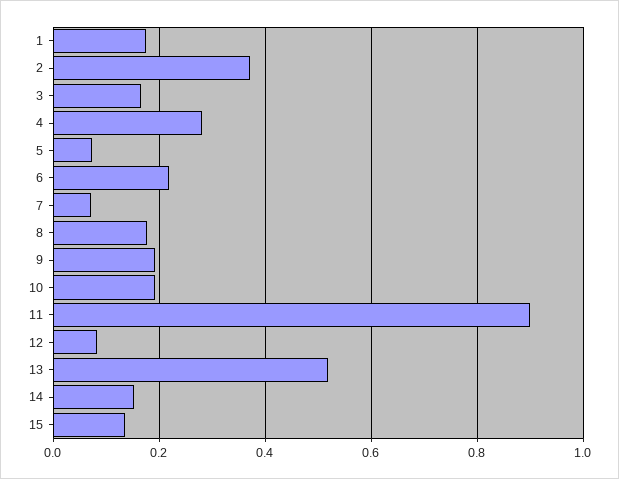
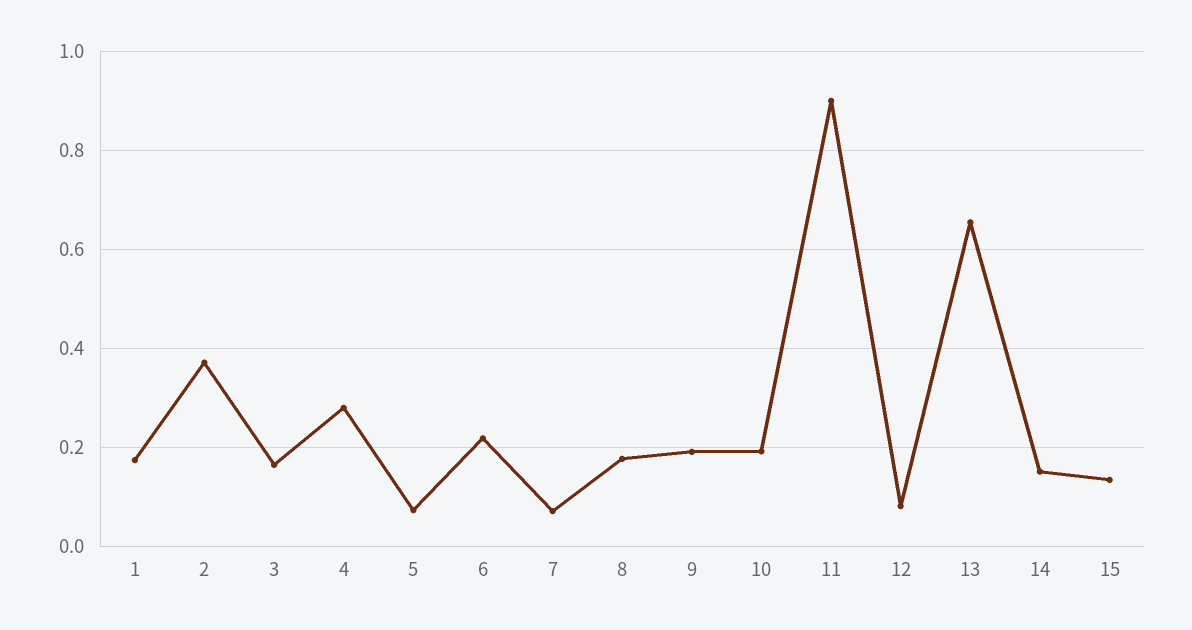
  {
    "1": 0.18,
    "2": 0.38,
    "3": 0.16,
    "4": 0.28,
    "5": 0.08,
    "6": 0.22,
    "7": 0.08,
    "8": 0.18,
    "9": 0.2,
    "10": 0.2,
    "11": 0.9,
    "12": 0.08,
-   "13": 0.52,
+   "13": 0.66,
    "14": 0.16,
    "15": 0.14
  }

